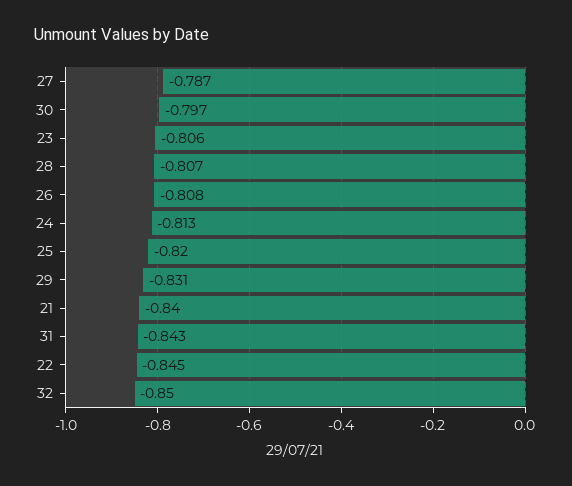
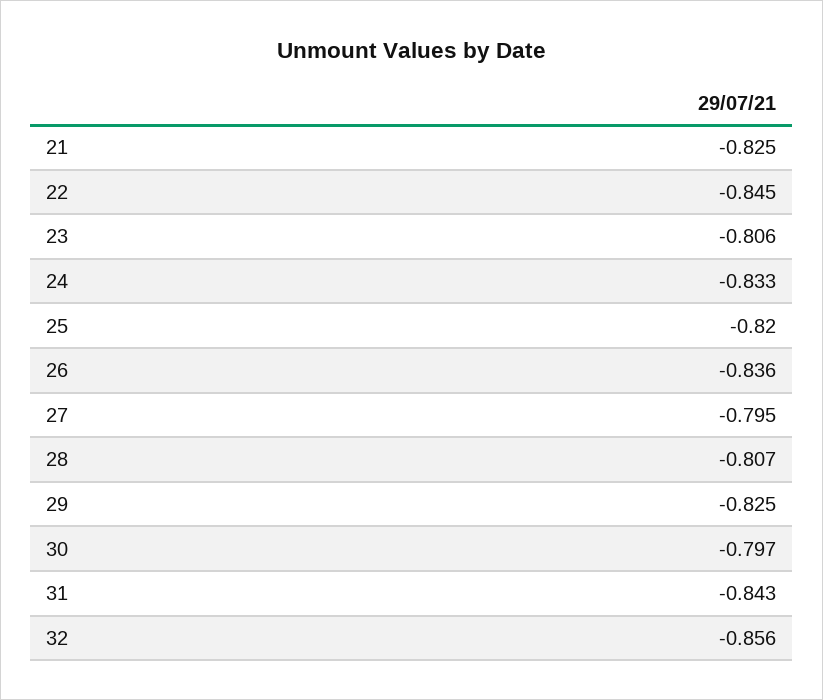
  {
-   "27": -0.787,
+   "27": -0.795,
    "30": -0.797,
    "23": -0.806,
    "28": -0.807,
-   "26": -0.808,
+   "26": -0.836,
-   "24": -0.813,
+   "24": -0.833,
    "25": -0.82,
-   "29": -0.831,
+   "29": -0.825,
-   "21": -0.84,
+   "21": -0.825,
    "31": -0.843,
    "22": -0.845,
-   "32": -0.85
+   "32": -0.856
  }

